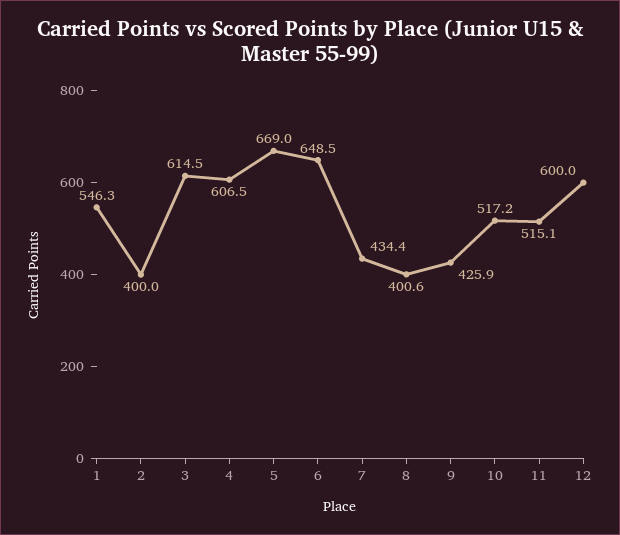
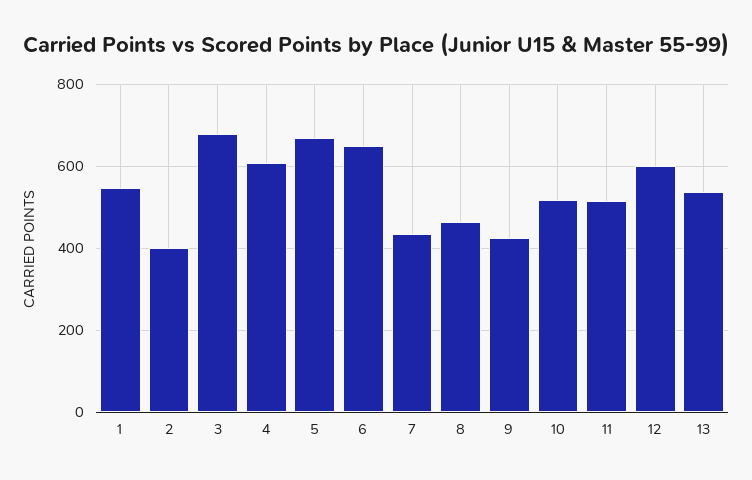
  {
    "1": 546.3,
    "2": 400,
-   "3": 614.5,
+   "3": 680,
    "4": 606.5,
    "5": 669,
    "6": 648.5,
    "7": 434.4,
-   "8": 400.6,
+   "8": 460,
    "9": 425.9,
    "10": 517.2,
    "11": 515.1,
-   "12": 600
+   "12": 600,
+   "13": 540
  }

